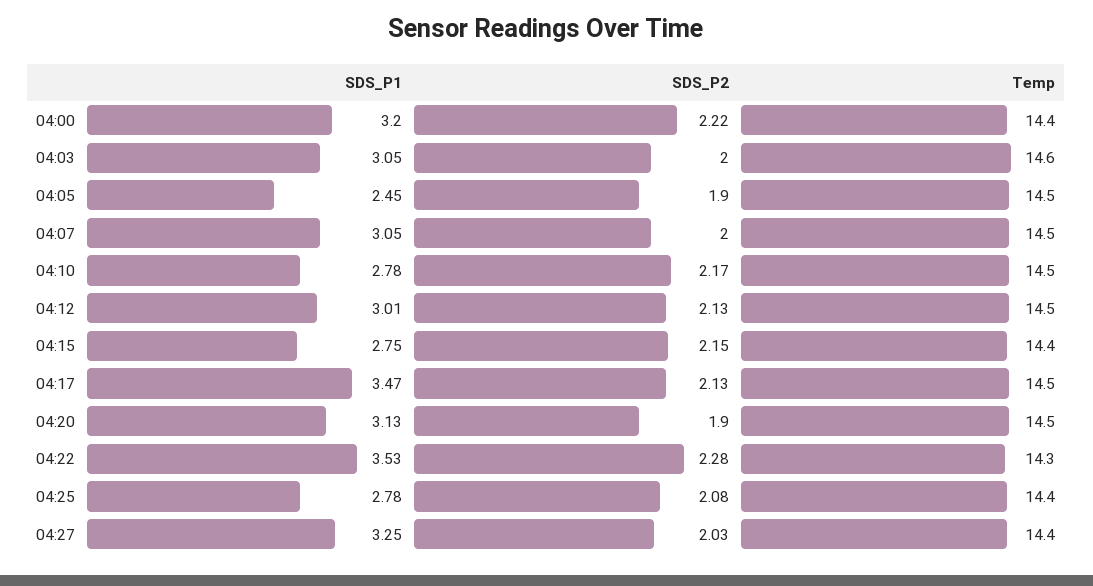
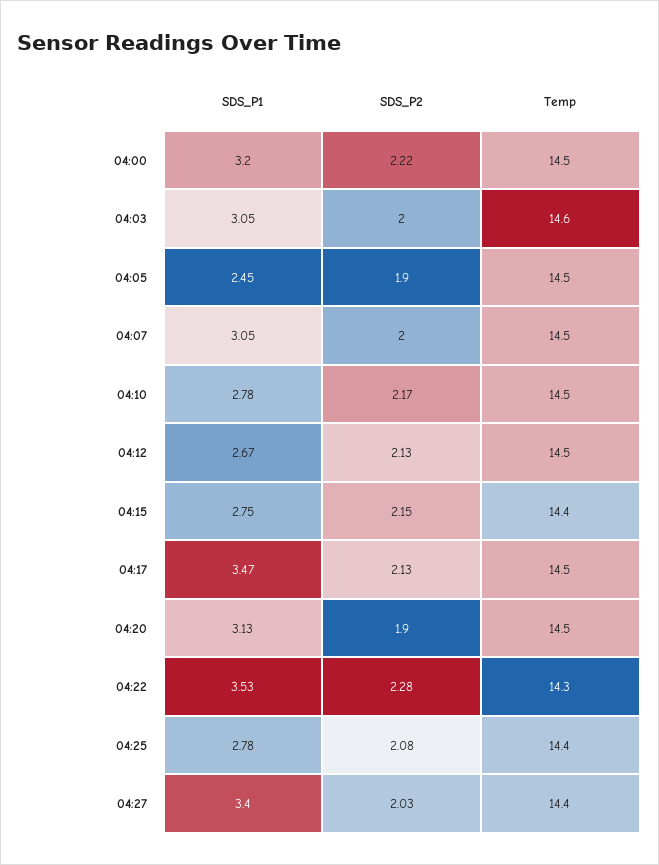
  {
    "SDS_P1": {
      "04:00": 3.2,
      "04:03": 3.05,
      "04:05": 2.45,
      "04:07": 3.05,
      "04:10": 2.78,
-     "04:12": 3.01,
+     "04:12": 2.67,
      "04:15": 2.75,
      "04:17": 3.47,
      "04:20": 3.13,
      "04:22": 3.53,
      "04:25": 2.78,
-     "04:27": 3.25
+     "04:27": 3.4
    },
    "SDS_P2": {
      "04:00": 2.22,
      "04:03": 2,
      "04:05": 1.9,
      "04:07": 2,
      "04:10": 2.17,
      "04:12": 2.13,
      "04:15": 2.15,
      "04:17": 2.13,
      "04:20": 1.9,
      "04:22": 2.28,
      "04:25": 2.08,
      "04:27": 2.03
    },
    "Temp": {
-     "04:00": 14.4,
+     "04:00": 14.5,
      "04:03": 14.6,
      "04:05": 14.5,
      "04:07": 14.5,
      "04:10": 14.5,
      "04:12": 14.5,
      "04:15": 14.4,
      "04:17": 14.5,
      "04:20": 14.5,
      "04:22": 14.3,
      "04:25": 14.4,
      "04:27": 14.4
    }
  }

